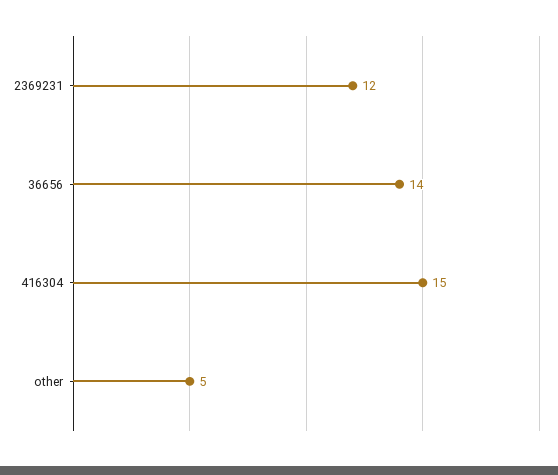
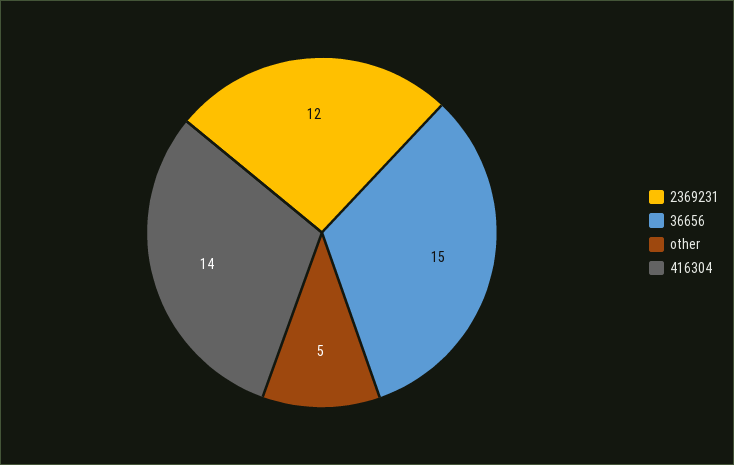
  {
    "2369231": 12,
-   "36656": 14,
+   "36656": 15,
-   "416304": 15,
+   "416304": 14,
    "other": 5
  }

